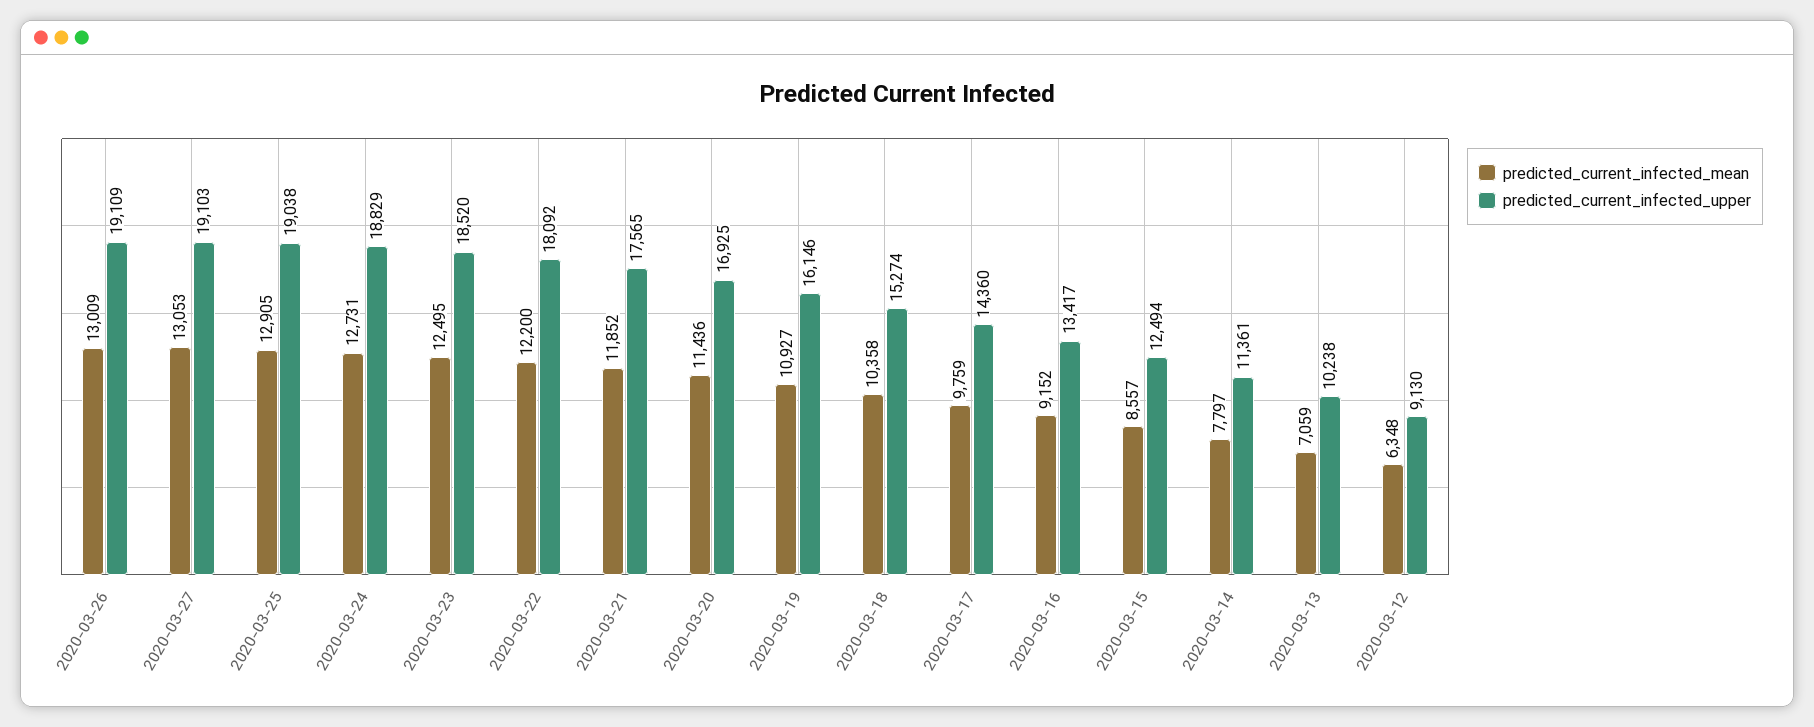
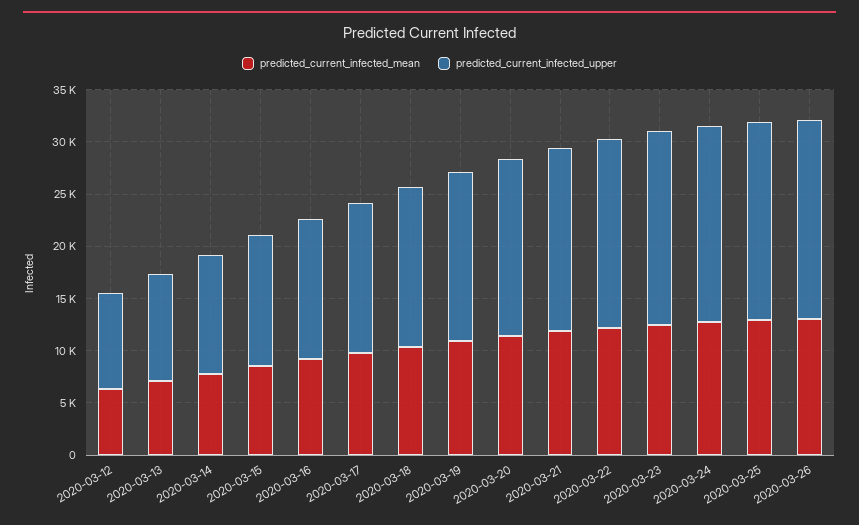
  {
    "predicted_current_infected_mean": {
      "2020-03-26": 13009,
-     "2020-03-27": 13053,
      "2020-03-25": 12905,
      "2020-03-24": 12731,
      "2020-03-23": 12495,
      "2020-03-22": 12200,
      "2020-03-21": 11852,
      "2020-03-20": 11436,
      "2020-03-19": 10927,
      "2020-03-18": 10358,
      "2020-03-17": 9759,
      "2020-03-16": 9152,
      "2020-03-15": 8557,
      "2020-03-14": 7797,
      "2020-03-13": 7059,
      "2020-03-12": 6348
    },
    "predicted_current_infected_upper": {
      "2020-03-26": 19109,
-     "2020-03-27": 19103,
      "2020-03-25": 19038,
      "2020-03-24": 18829,
      "2020-03-23": 18520,
      "2020-03-22": 18092,
      "2020-03-21": 17565,
      "2020-03-20": 16925,
      "2020-03-19": 16146,
      "2020-03-18": 15274,
      "2020-03-17": 14360,
      "2020-03-16": 13417,
      "2020-03-15": 12494,
      "2020-03-14": 11361,
      "2020-03-13": 10238,
      "2020-03-12": 9130
    }
  }

